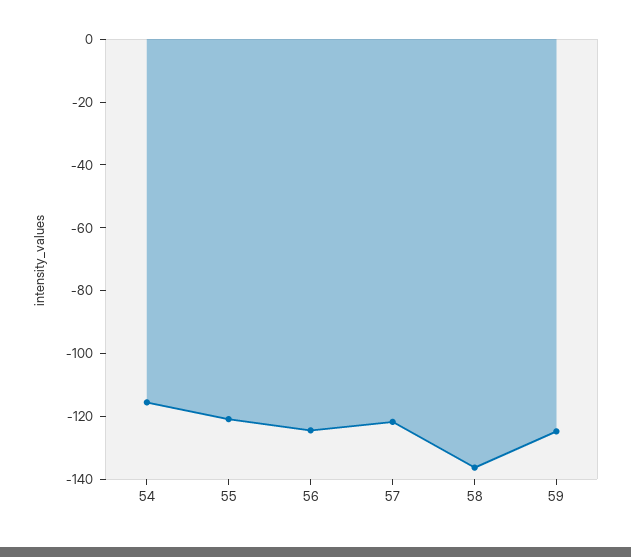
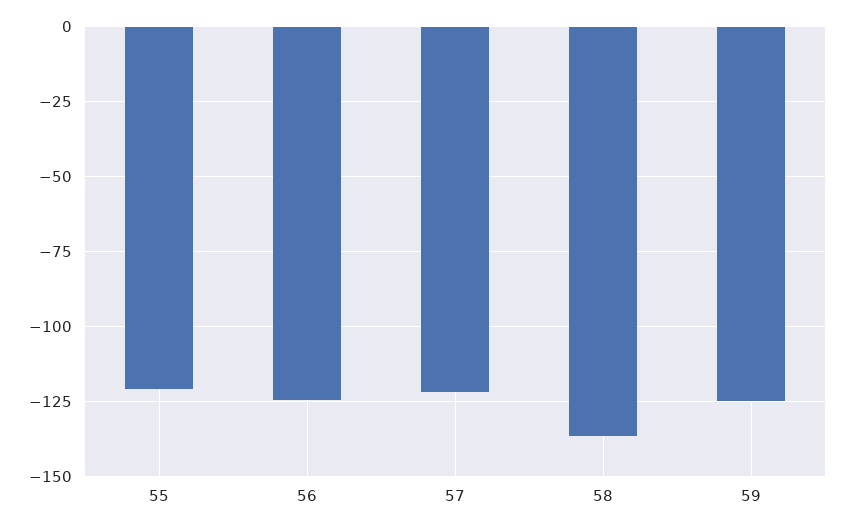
  {
-   "54": -115,
    "55": -120,
    "56": -125,
    "57": -122.5,
    "58": -137.5,
    "59": -125
  }

